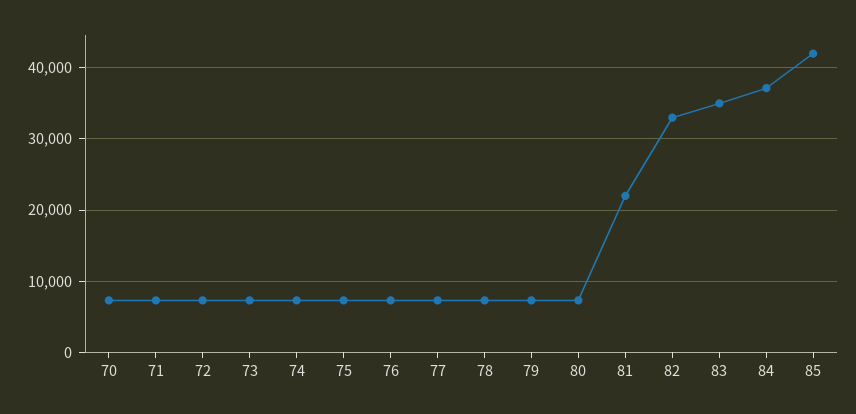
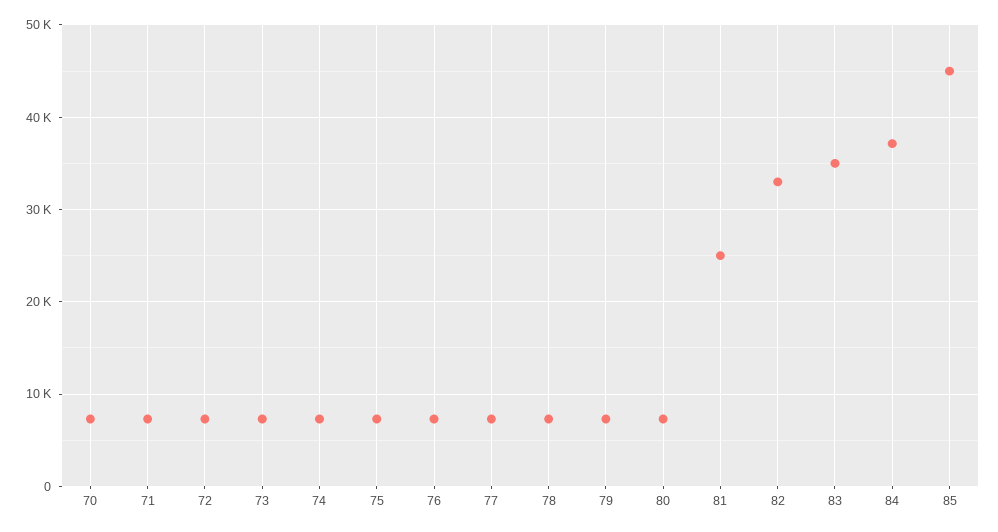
  {
    "70": 7000,
    "71": 7000,
    "72": 7000,
    "73": 7000,
    "74": 7000,
    "75": 7000,
    "76": 7000,
    "77": 7000,
    "78": 7000,
    "79": 7000,
    "80": 7000,
-   "81": 22000,
+   "81": 25000,
    "82": 33000,
    "83": 35000,
    "84": 37000,
-   "85": 42000
+   "85": 45000
  }

